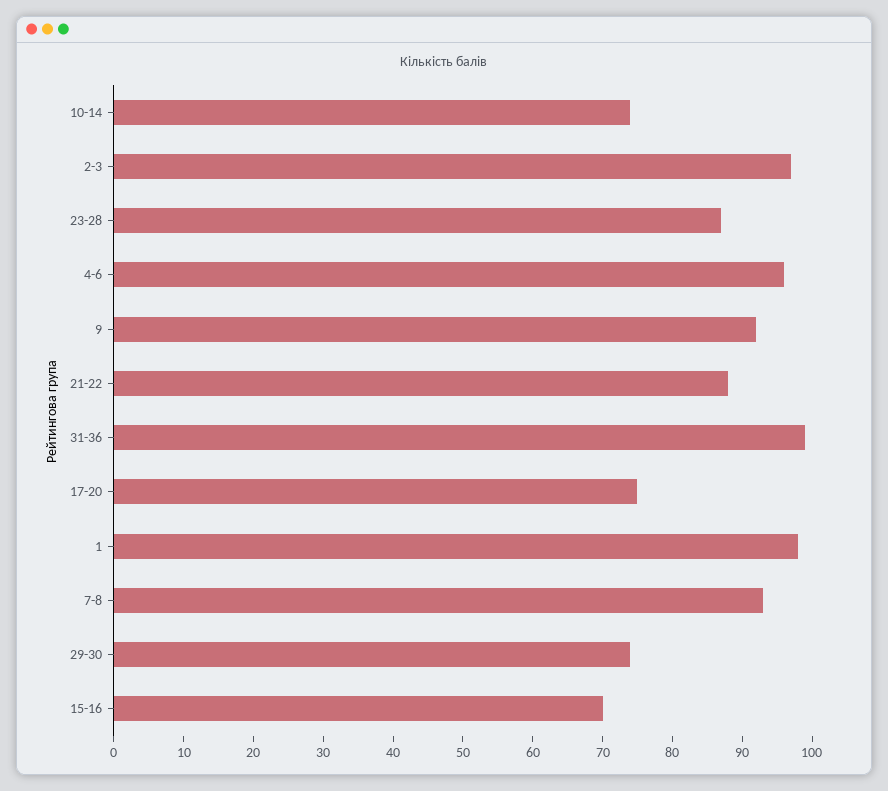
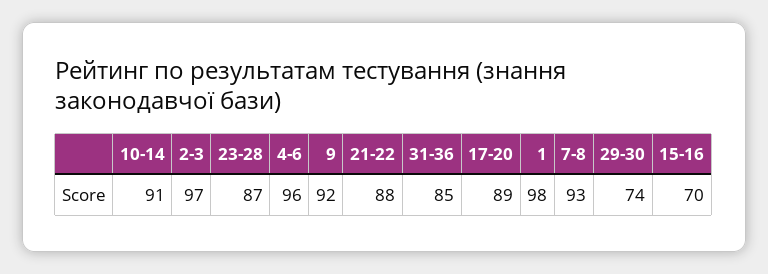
  {
-   "10-14": 75,
+   "10-14": 91,
    "2-3": 97,
    "23-28": 87,
    "4-6": 96,
    "9": 92,
    "21-22": 88,
-   "31-36": 100,
+   "31-36": 85,
-   "17-20": 75,
+   "17-20": 89,
    "1": 98,
    "7-8": 93,
    "29-30": 74,
    "15-16": 70
  }

